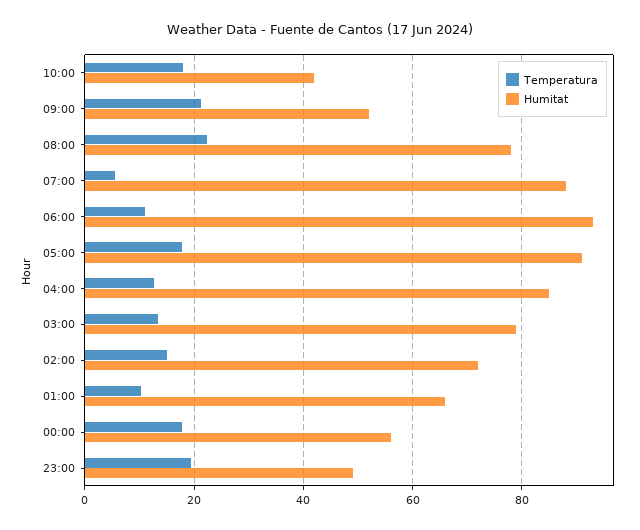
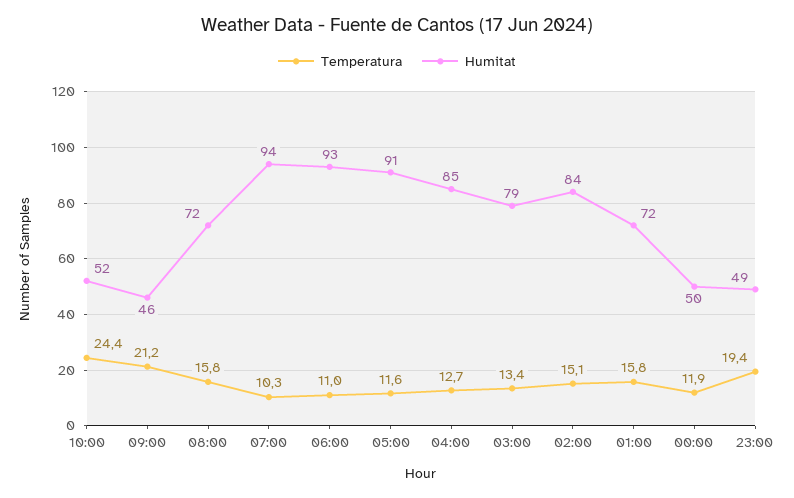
  {
    "Temperatura": {
-     "10:00": 18,
+     "10:00": 24.4,
      "09:00": 21.2,
-     "08:00": 22,
+     "08:00": 15.8,
-     "07:00": 6,
+     "07:00": 10.3,
      "06:00": 11,
-     "05:00": 18,
+     "05:00": 11.6,
      "04:00": 12.7,
      "03:00": 13.4,
      "02:00": 15.1,
-     "01:00": 10,
+     "01:00": 15.8,
-     "00:00": 18,
+     "00:00": 11.9,
      "23:00": 19.4
    },
    "Humitat": {
-     "10:00": 42,
+     "10:00": 52,
-     "09:00": 52,
+     "09:00": 46,
-     "08:00": 78,
+     "08:00": 72,
-     "07:00": 88,
+     "07:00": 94,
      "06:00": 93,
      "05:00": 91,
      "04:00": 85,
      "03:00": 79,
-     "02:00": 72,
+     "02:00": 84,
-     "01:00": 66,
+     "01:00": 72,
-     "00:00": 56,
+     "00:00": 50,
      "23:00": 49
    }
  }

